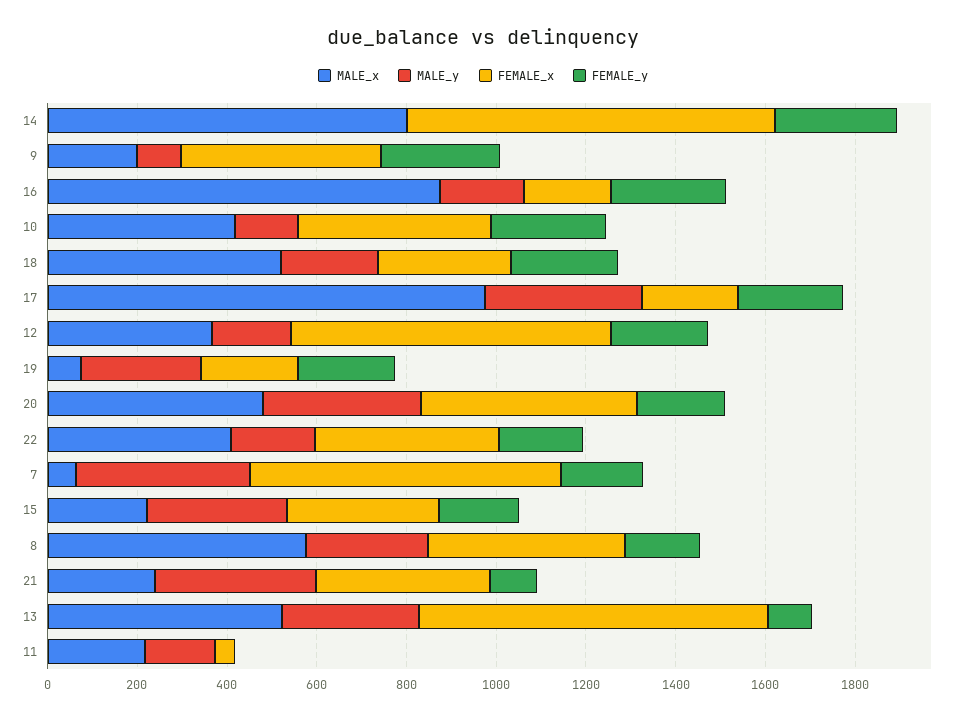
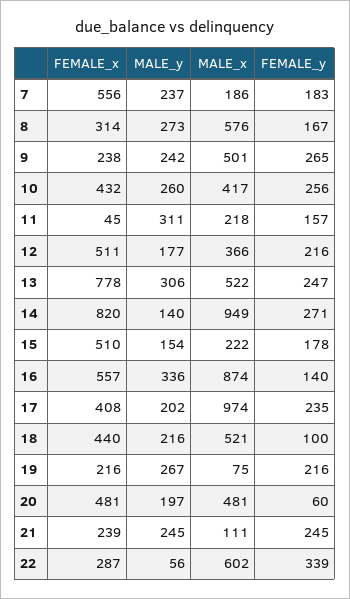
  {
    "MALE_x": {
-     "14": 800,
+     "14": 949,
-     "9": 200,
+     "9": 501,
      "16": 874,
      "10": 417,
      "18": 521,
      "17": 974,
      "12": 366,
      "19": 75,
      "20": 481,
-     "22": 400,
+     "22": 602,
-     "7": 50,
+     "7": 186,
      "15": 222,
      "8": 576,
-     "21": 250,
+     "21": 111,
      "13": 522,
      "11": 218
    },
    "MALE_y": {
-     "14": 0,
+     "14": 140,
-     "9": 100,
+     "9": 242,
-     "16": 200,
+     "16": 336,
-     "10": 150,
+     "10": 260,
      "18": 216,
-     "17": 350,
+     "17": 202,
      "12": 177,
      "19": 267,
-     "20": 350,
+     "20": 197,
-     "22": 200,
+     "22": 56,
-     "7": 400,
+     "7": 237,
-     "15": 300,
+     "15": 154,
      "8": 273,
-     "21": 350,
+     "21": 245,
      "13": 306,
-     "11": 150
+     "11": 311
    },
    "FEMALE_x": {
      "14": 820,
-     "9": 450,
+     "9": 238,
-     "16": 200,
+     "16": 557,
      "10": 432,
-     "18": 300,
+     "18": 440,
-     "17": 200,
+     "17": 408,
-     "12": 700,
+     "12": 511,
      "19": 216,
      "20": 481,
-     "22": 400,
+     "22": 287,
-     "7": 700,
+     "7": 556,
-     "15": 350,
+     "15": 510,
-     "8": 450,
+     "8": 314,
-     "21": 400,
+     "21": 239,
      "13": 778,
      "11": 45
    },
    "FEMALE_y": {
      "14": 271,
      "9": 265,
-     "16": 250,
+     "16": 140,
      "10": 256,
-     "18": 250,
+     "18": 100,
      "17": 235,
      "12": 216,
      "19": 216,
-     "20": 200,
+     "20": 60,
-     "22": 200,
+     "22": 339,
      "7": 183,
      "15": 178,
      "8": 167,
-     "21": 100,
+     "21": 245,
-     "13": 100,
+     "13": 247,
-     "11": 0
+     "11": 157
    }
  }

